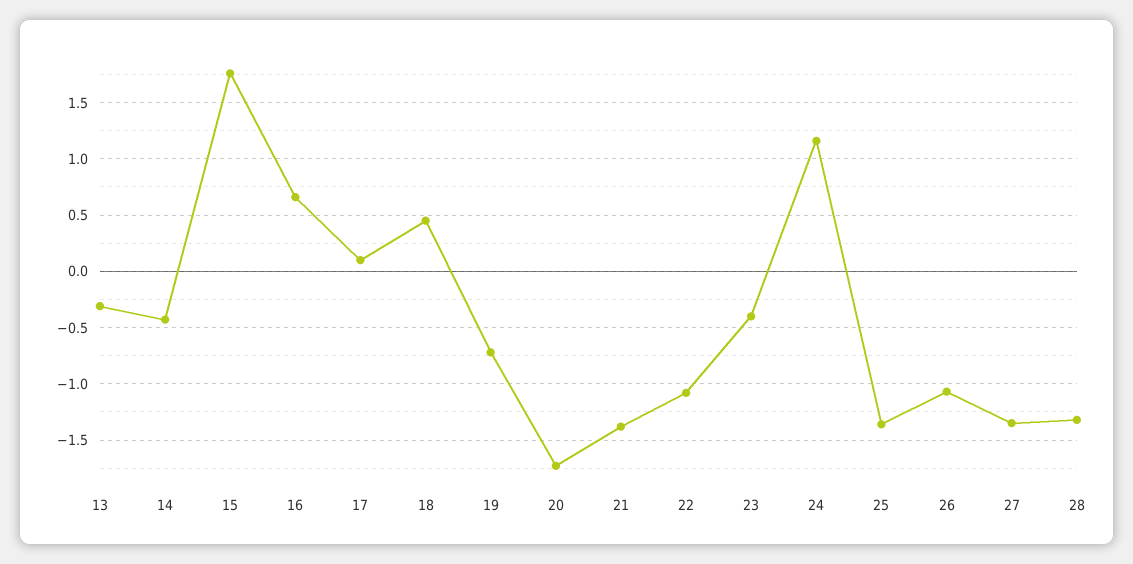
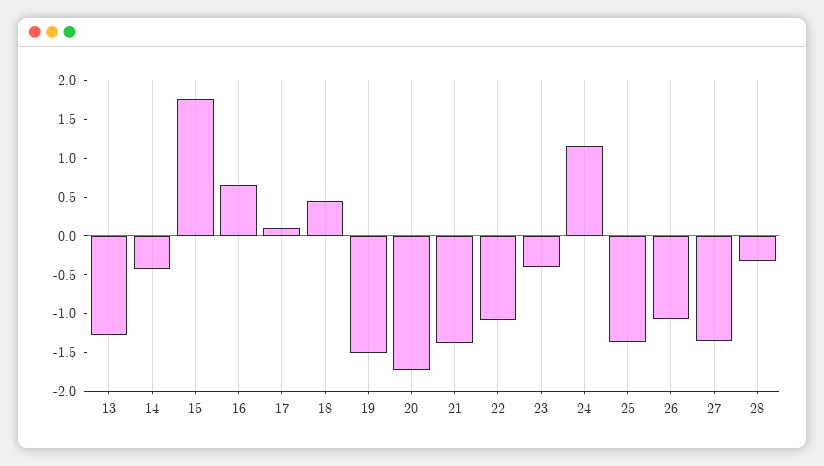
  {
-   "13": -0.3,
+   "13": -1.25,
    "14": -0.4,
    "15": 1.8,
    "16": 0.7,
    "17": 0.1,
    "18": 0.5,
-   "19": -0.7,
+   "19": -1.5,
    "20": -1.7,
    "21": -1.4,
    "22": -1.1,
    "23": -0.4,
    "24": 1.2,
    "25": -1.4,
    "26": -1.1,
    "27": -1.4,
-   "28": -1.3
+   "28": -0.25
  }

